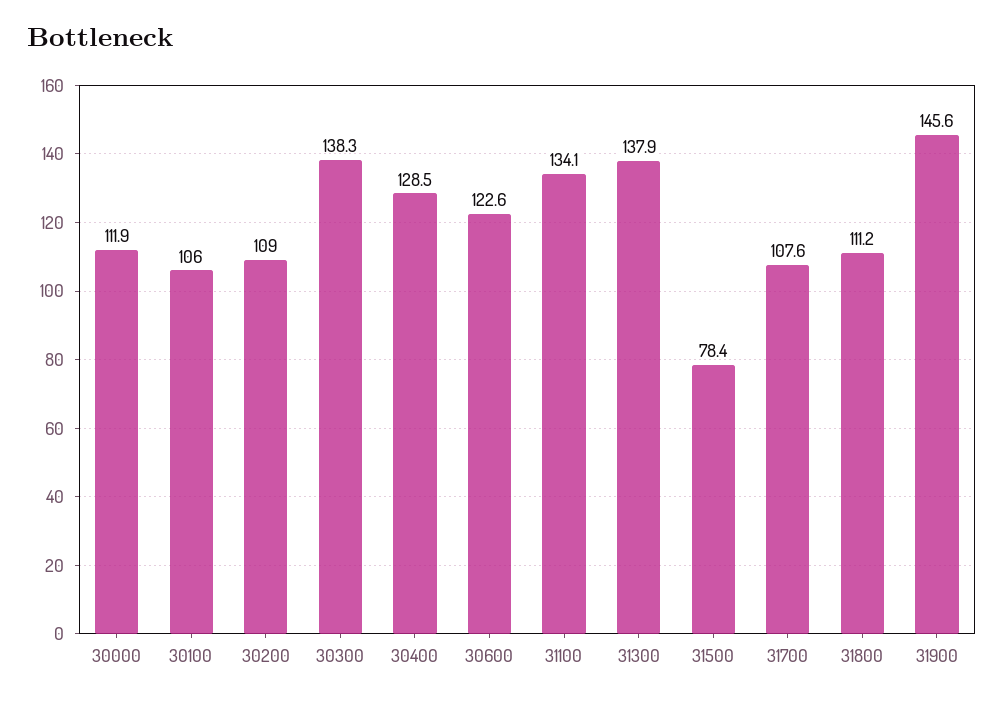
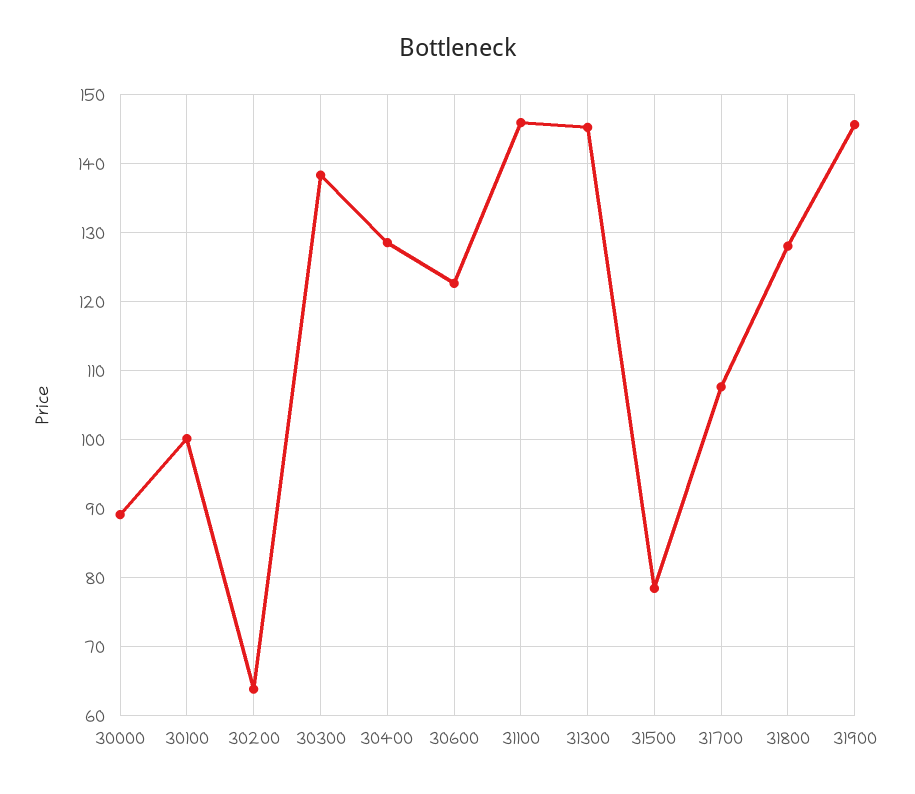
  {
-   "30000": 111.9,
+   "30000": 89,
-   "30100": 106,
+   "30100": 100,
-   "30200": 109,
+   "30200": 64,
    "30300": 138.3,
    "30400": 128.5,
    "30600": 122.6,
-   "31100": 134.1,
+   "31100": 146,
-   "31300": 137.9,
+   "31300": 145,
    "31500": 78.4,
    "31700": 107.6,
-   "31800": 111.2,
+   "31800": 128,
    "31900": 145.6
  }

